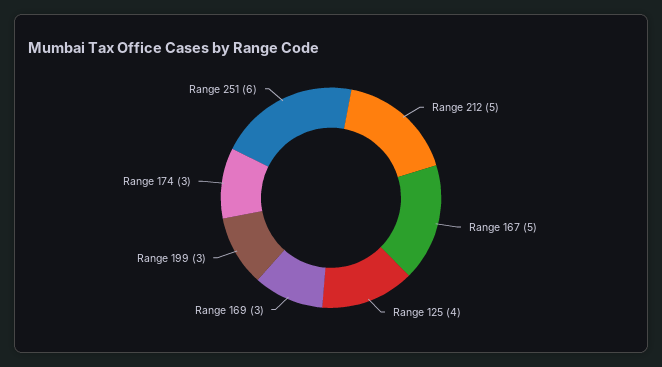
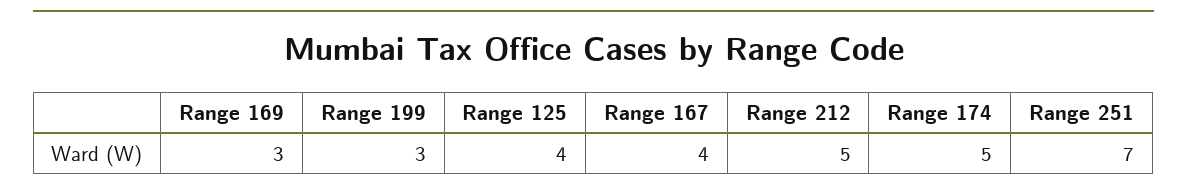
  {
    "Range 212": 5,
-   "Range 167": 5,
+   "Range 167": 4,
    "Range 125": 4,
    "Range 169": 3,
    "Range 199": 3,
-   "Range 174": 3,
+   "Range 174": 5,
-   "Range 251": 6
+   "Range 251": 7
  }

